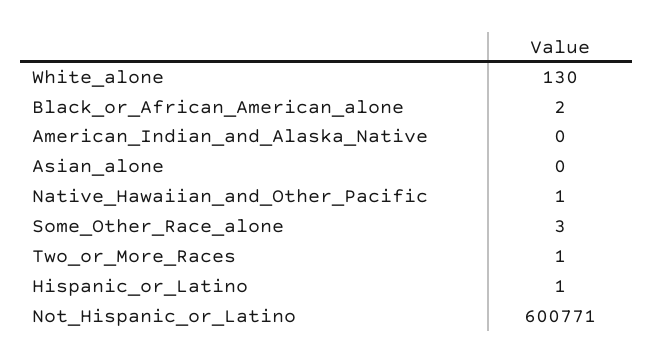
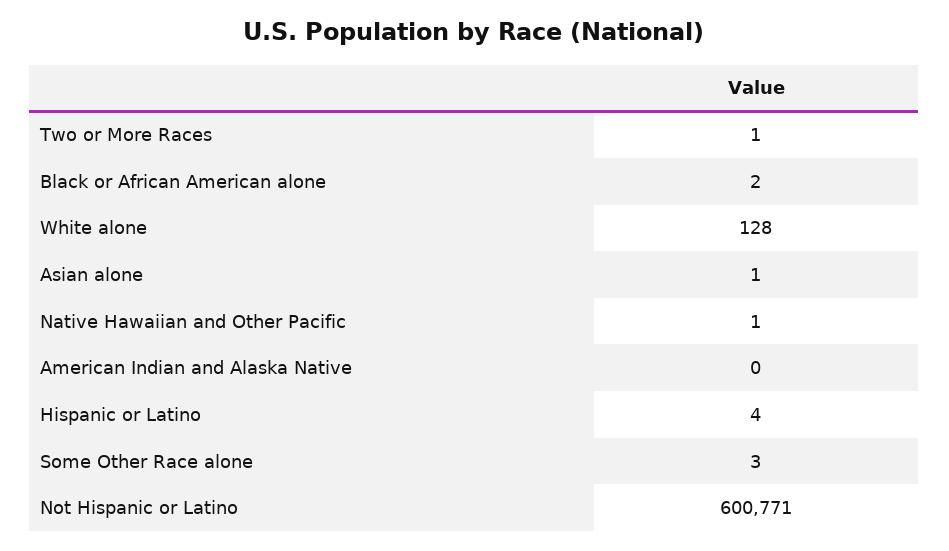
  {
-   "White_alone": 130,
+   "White_alone": 128,
    "Black_or_African_American_alone": 2,
    "American_Indian_and_Alaska_Native": 0,
-   "Asian_alone": 0,
+   "Asian_alone": 1,
    "Native_Hawaiian_and_Other_Pacific": 1,
    "Some_Other_Race_alone": 3,
    "Two_or_More_Races": 1,
-   "Hispanic_or_Latino": 1,
+   "Hispanic_or_Latino": 4,
    "Not_Hispanic_or_Latino": 600771
  }

